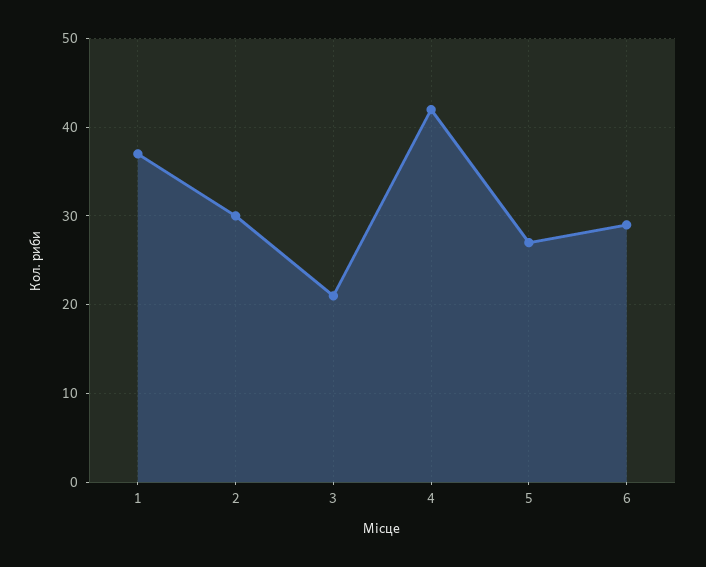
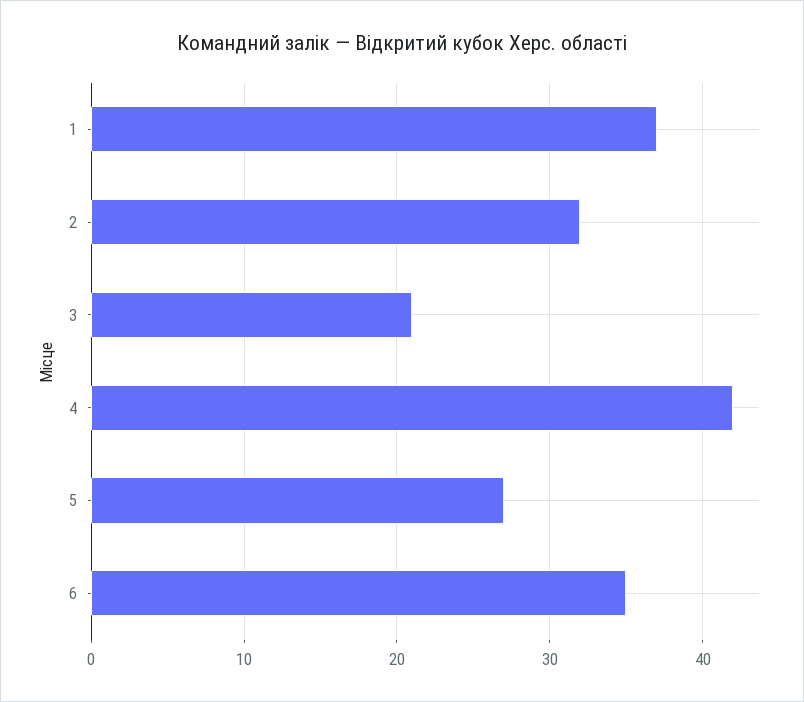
  {
    "1": 37,
-   "2": 30,
+   "2": 32,
    "3": 21,
    "4": 42,
    "5": 27,
-   "6": 29
+   "6": 35
  }

